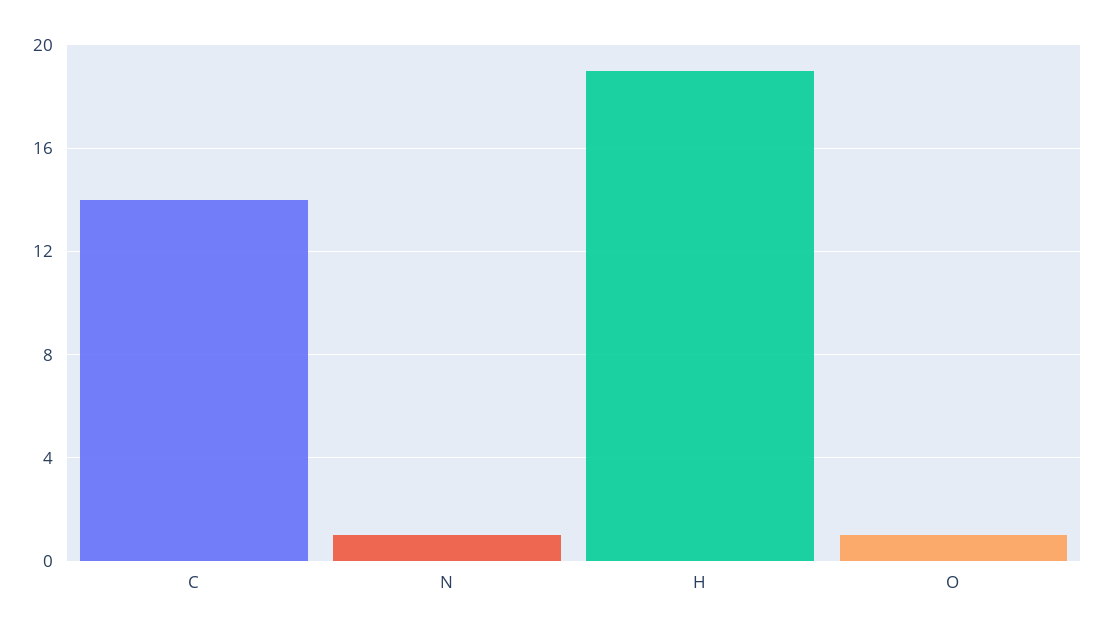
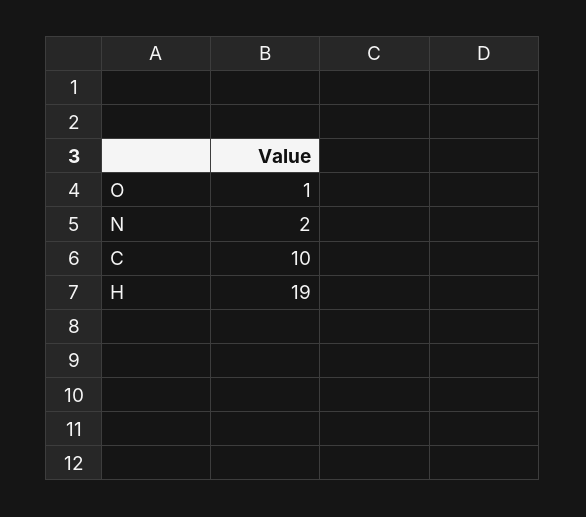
  {
-   "C": 14,
+   "C": 10,
-   "N": 1,
+   "N": 2,
    "H": 19,
    "O": 1
  }

